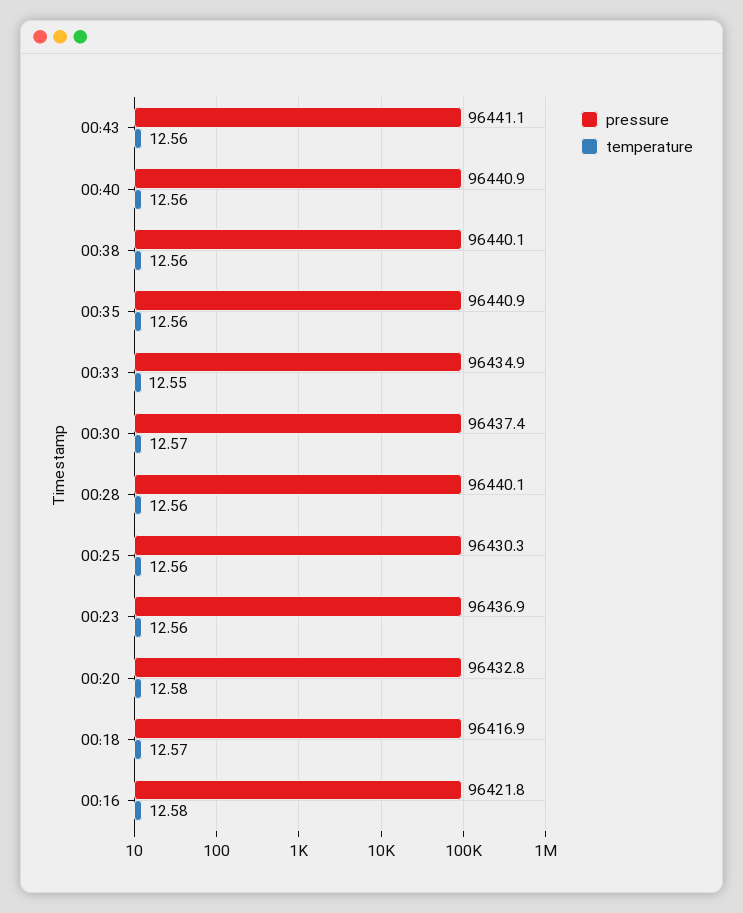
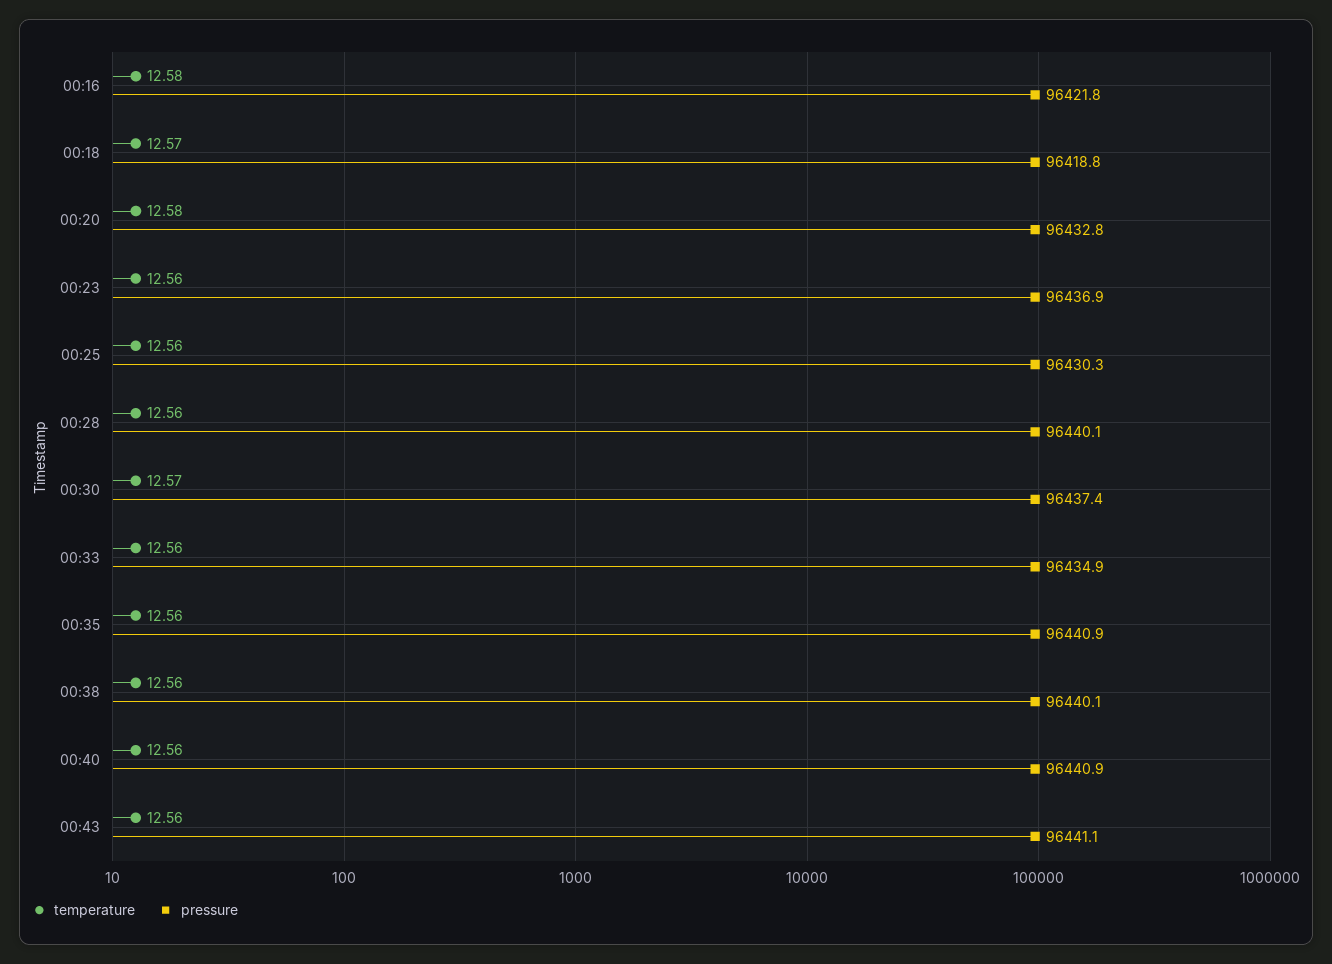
  {
    "pressure": {
      "00:43": 96441.1,
      "00:40": 96440.9,
      "00:38": 96440.1,
      "00:35": 96440.9,
      "00:33": 96434.9,
      "00:30": 96437.4,
      "00:28": 96440.1,
      "00:25": 96430.3,
      "00:23": 96436.9,
      "00:20": 96432.8,
-     "00:18": 96416.9,
+     "00:18": 96418.8,
      "00:16": 96421.8
    },
    "temperature": {
      "00:43": 12.56,
      "00:40": 12.56,
      "00:38": 12.56,
      "00:35": 12.56,
-     "00:33": 12.55,
+     "00:33": 12.56,
      "00:30": 12.57,
      "00:28": 12.56,
      "00:25": 12.56,
      "00:23": 12.56,
      "00:20": 12.58,
      "00:18": 12.57,
      "00:16": 12.58
    }
  }

